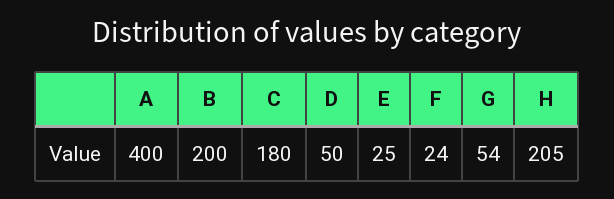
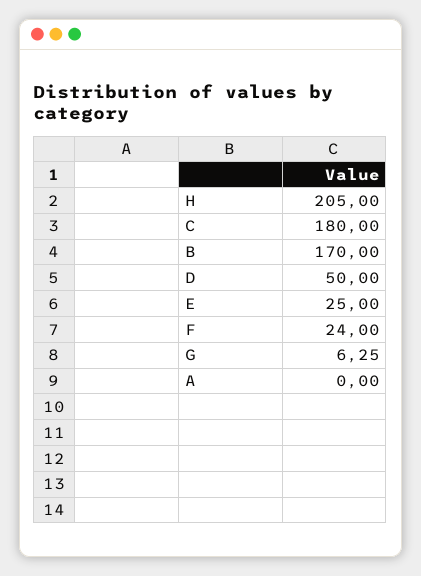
  {
-   "A": 400,
+   "A": 0,
-   "B": 200,
+   "B": 170,
    "C": 180,
    "D": 50,
    "E": 25,
    "F": 24,
-   "G": 54,
+   "G": 6.25,
    "H": 205
  }

